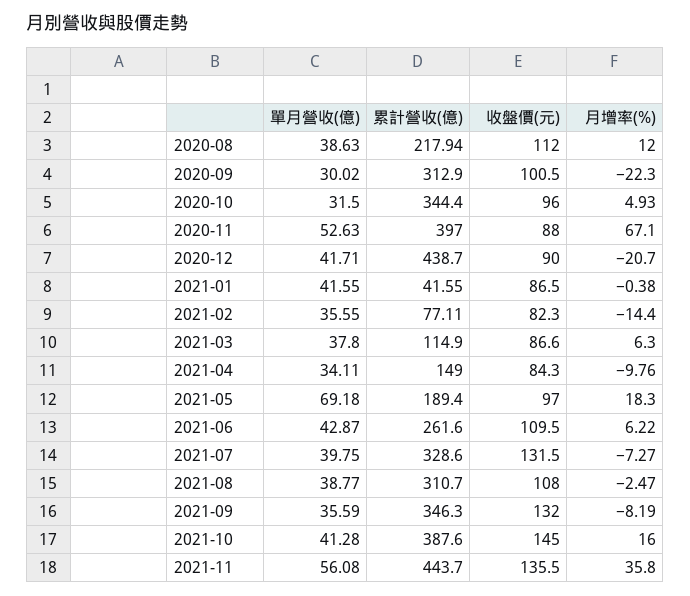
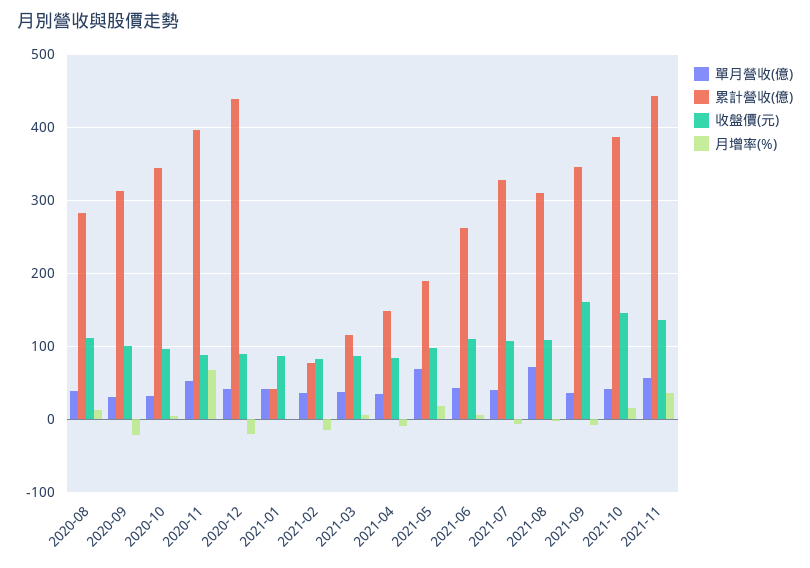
  {
    "單月營收(億)": {
      "2020-08": 38.63,
      "2020-09": 30.02,
      "2020-10": 31.5,
      "2020-11": 52.63,
      "2020-12": 41.71,
      "2021-01": 41.55,
      "2021-02": 35.55,
      "2021-03": 37.8,
      "2021-04": 34.11,
      "2021-05": 69.18,
      "2021-06": 42.87,
      "2021-07": 39.75,
-     "2021-08": 38.77,
+     "2021-08": 70,
      "2021-09": 35.59,
      "2021-10": 41.28,
      "2021-11": 56.08
    },
    "累計營收(億)": {
-     "2020-08": 217.94,
+     "2020-08": 280,
      "2020-09": 312.9,
      "2020-10": 344.4,
      "2020-11": 397,
      "2020-12": 438.7,
      "2021-01": 41.55,
      "2021-02": 77.11,
      "2021-03": 114.9,
      "2021-04": 149,
      "2021-05": 189.4,
      "2021-06": 261.6,
      "2021-07": 328.6,
      "2021-08": 310.7,
      "2021-09": 346.3,
      "2021-10": 387.6,
      "2021-11": 443.7
    },
    "收盤價(元)": {
      "2020-08": 112,
      "2020-09": 100.5,
      "2020-10": 96,
      "2020-11": 88,
      "2020-12": 90,
      "2021-01": 86.5,
      "2021-02": 82.3,
      "2021-03": 86.6,
      "2021-04": 84.3,
      "2021-05": 97,
      "2021-06": 109.5,
-     "2021-07": 131.5,
+     "2021-07": 110,
      "2021-08": 108,
-     "2021-09": 132,
+     "2021-09": 160,
      "2021-10": 145,
      "2021-11": 135.5
    },
    "月增率(%)": {
      "2020-08": 12,
      "2020-09": -22.3,
      "2020-10": 4.93,
      "2020-11": 67.1,
      "2020-12": -20.7,
      "2021-01": -0.38,
      "2021-02": -14.4,
      "2021-03": 6.3,
      "2021-04": -9.76,
      "2021-05": 18.3,
      "2021-06": 6.22,
      "2021-07": -7.27,
      "2021-08": -2.47,
      "2021-09": -8.19,
      "2021-10": 16,
      "2021-11": 35.8
    }
  }

